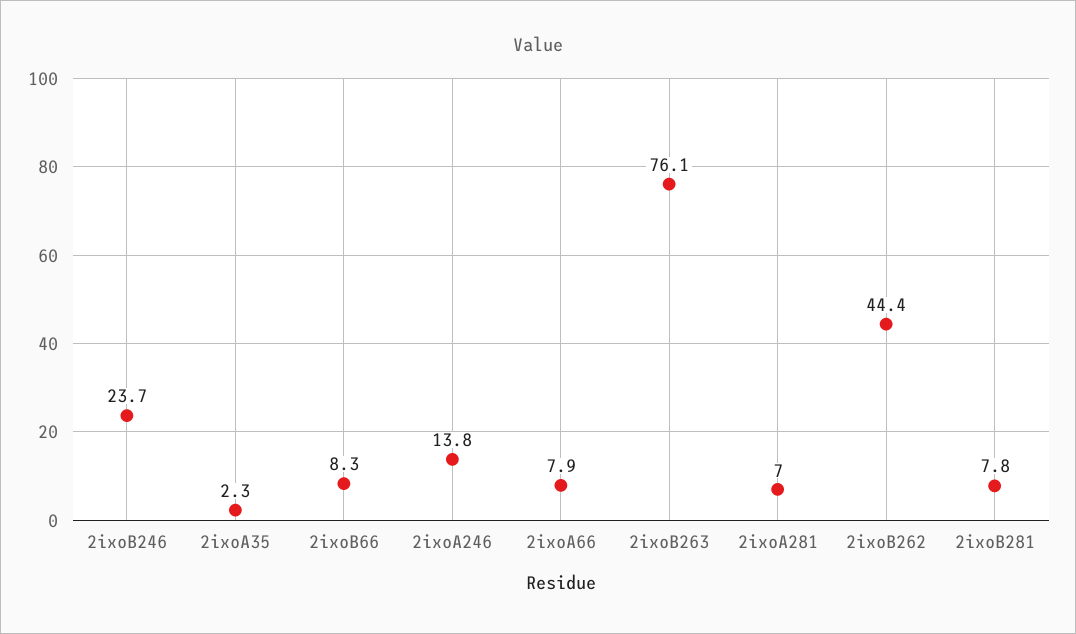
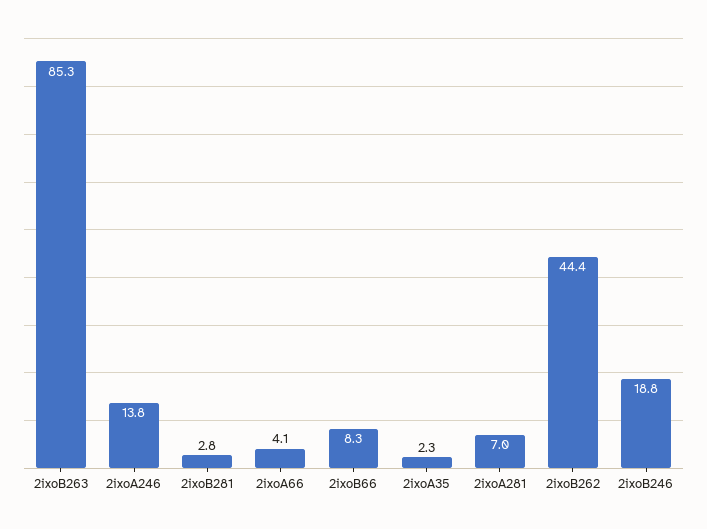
  {
-   "2ixoB246": 23.7,
+   "2ixoB246": 18.8,
    "2ixoA35": 2.3,
    "2ixoB66": 8.3,
    "2ixoA246": 13.8,
-   "2ixoA66": 7.9,
+   "2ixoA66": 4.1,
-   "2ixoB263": 76.1,
+   "2ixoB263": 85.3,
    "2ixoA281": 7,
    "2ixoB262": 44.4,
-   "2ixoB281": 7.8
+   "2ixoB281": 2.8
  }

